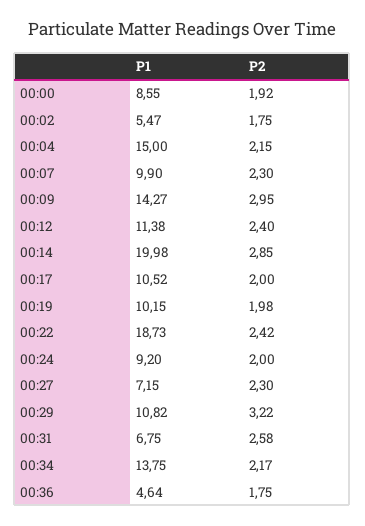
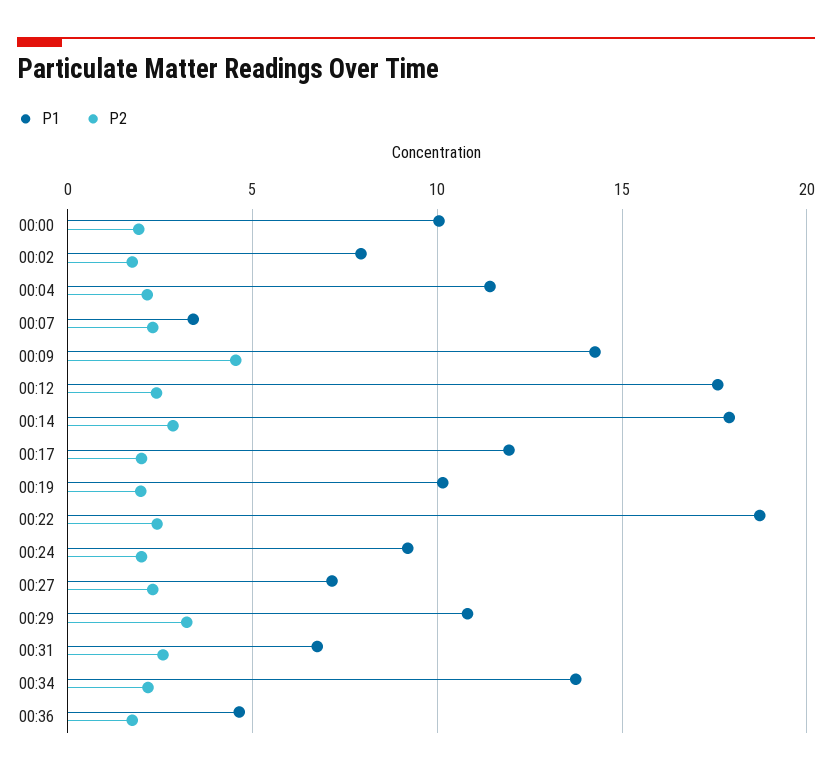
  {
    "P1": {
-     "00:00": 8.55,
+     "00:00": 10,
-     "00:02": 5.47,
+     "00:02": 8,
-     "00:04": 15,
+     "00:04": 11.5,
-     "00:07": 9.9,
+     "00:07": 3.5,
      "00:09": 14.27,
-     "00:12": 11.38,
+     "00:12": 17.5,
-     "00:14": 19.98,
+     "00:14": 18,
-     "00:17": 10.52,
+     "00:17": 12,
      "00:19": 10.15,
      "00:22": 18.73,
      "00:24": 9.2,
      "00:27": 7.15,
      "00:29": 10.82,
      "00:31": 6.75,
      "00:34": 13.75,
      "00:36": 4.64
    },
    "P2": {
      "00:00": 1.92,
      "00:02": 1.75,
      "00:04": 2.15,
      "00:07": 2.3,
-     "00:09": 2.95,
+     "00:09": 4.5,
      "00:12": 2.4,
      "00:14": 2.85,
      "00:17": 2,
      "00:19": 1.98,
      "00:22": 2.42,
      "00:24": 2,
      "00:27": 2.3,
      "00:29": 3.22,
      "00:31": 2.58,
      "00:34": 2.17,
      "00:36": 1.75
    }
  }

